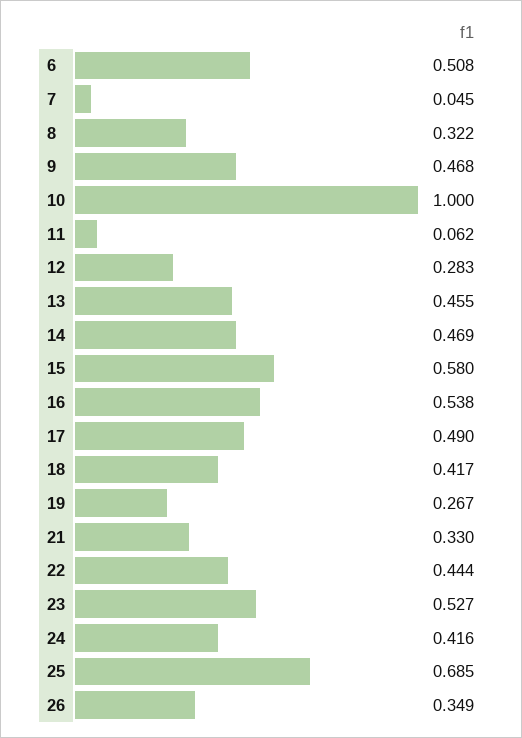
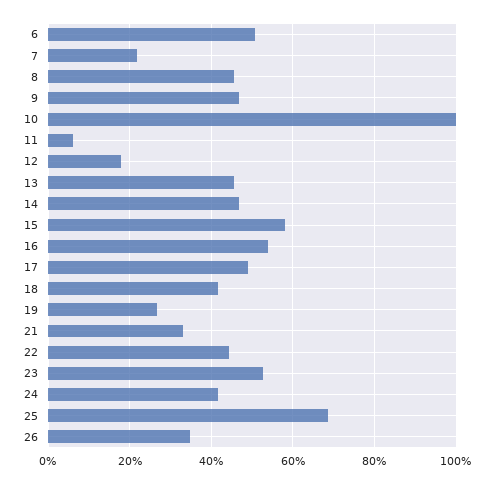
  {
    "6": 0.508,
-   "7": 0.045,
+   "7": 0.22,
-   "8": 0.322,
+   "8": 0.46,
    "9": 0.468,
    "10": 1,
    "11": 0.062,
-   "12": 0.283,
+   "12": 0.18,
    "13": 0.455,
    "14": 0.469,
    "15": 0.58,
    "16": 0.538,
    "17": 0.49,
    "18": 0.417,
    "19": 0.267,
    "21": 0.33,
    "22": 0.444,
    "23": 0.527,
    "24": 0.416,
    "25": 0.685,
    "26": 0.349
  }

